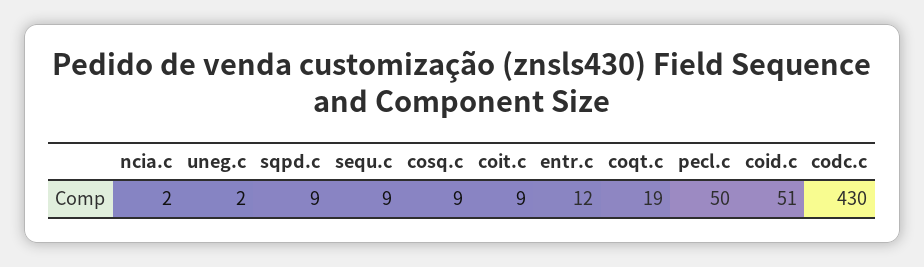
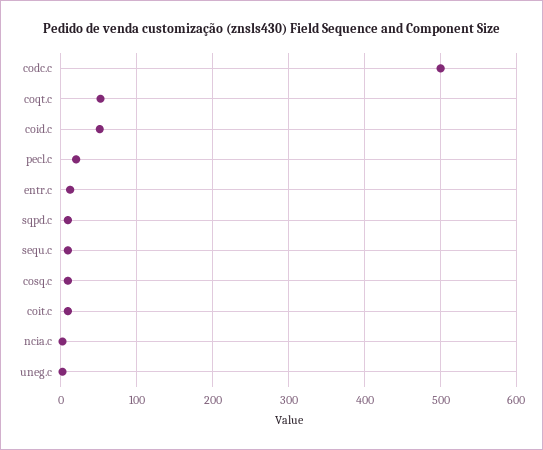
  {
    "ncia.c": 2,
    "uneg.c": 2,
    "sqpd.c": 9,
    "sequ.c": 9,
    "cosq.c": 9,
    "coit.c": 9,
    "entr.c": 12,
-   "coqt.c": 19,
+   "coqt.c": 50,
-   "pecl.c": 50,
+   "pecl.c": 20,
    "coid.c": 51,
-   "codc.c": 430
+   "codc.c": 500
  }

